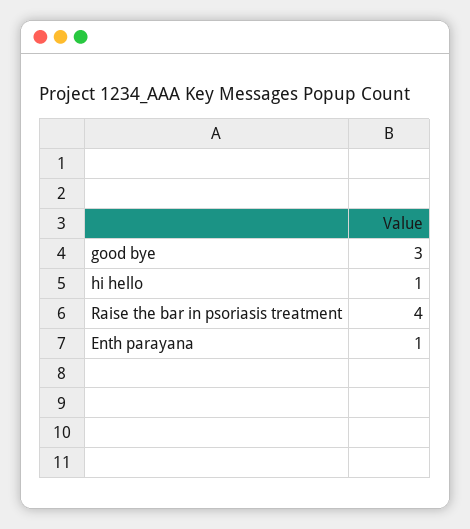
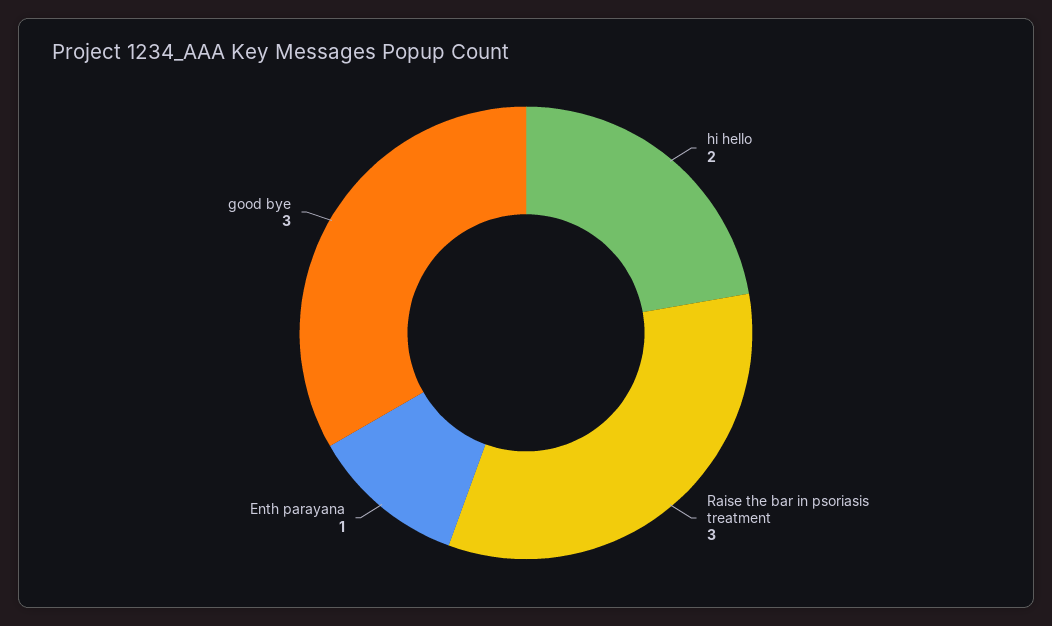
  {
    "good bye": 3,
-   "hi hello": 1,
+   "hi hello": 2,
-   "Raise the bar in psoriasis treatment": 4,
+   "Raise the bar in psoriasis treatment": 3,
    "Enth parayana": 1
  }

